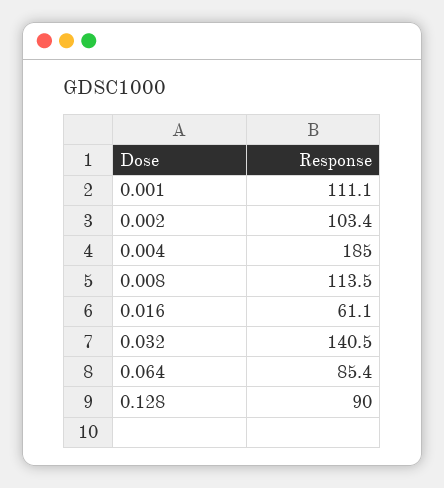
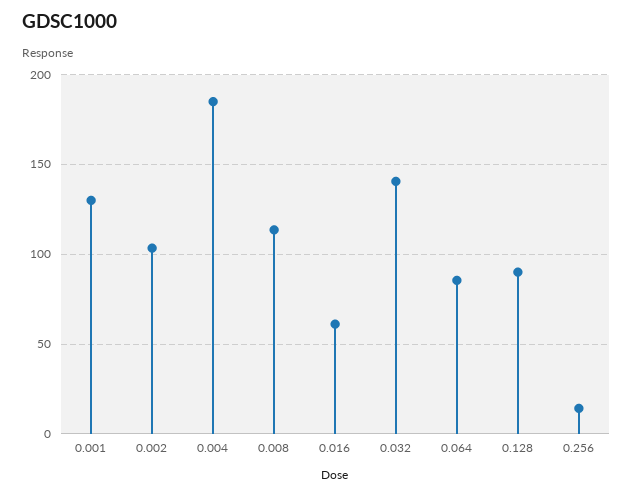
  {
-   "0.001": 111.1,
+   "0.001": 130,
    "0.002": 103.4,
    "0.004": 185,
    "0.008": 113.5,
    "0.016": 61.1,
    "0.032": 140.5,
    "0.064": 85.4,
-   "0.128": 90
+   "0.128": 90,
+   "0.256": 15
  }

